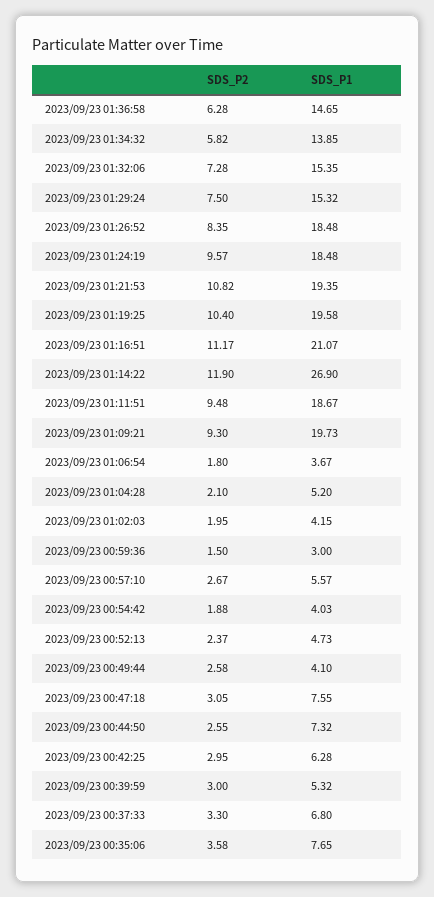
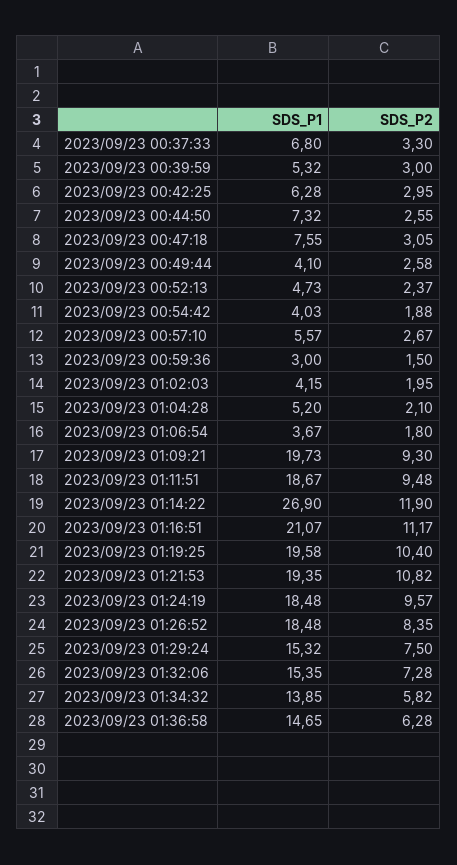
  {
    "SDS_P2": {
      "2023/09/23 01:36:58": 6.28,
      "2023/09/23 01:34:32": 5.82,
      "2023/09/23 01:32:06": 7.28,
      "2023/09/23 01:29:24": 7.5,
      "2023/09/23 01:26:52": 8.35,
      "2023/09/23 01:24:19": 9.57,
      "2023/09/23 01:21:53": 10.82,
      "2023/09/23 01:19:25": 10.4,
      "2023/09/23 01:16:51": 11.17,
      "2023/09/23 01:14:22": 11.9,
      "2023/09/23 01:11:51": 9.48,
      "2023/09/23 01:09:21": 9.3,
      "2023/09/23 01:06:54": 1.8,
      "2023/09/23 01:04:28": 2.1,
      "2023/09/23 01:02:03": 1.95,
      "2023/09/23 00:59:36": 1.5,
      "2023/09/23 00:57:10": 2.67,
      "2023/09/23 00:54:42": 1.88,
      "2023/09/23 00:52:13": 2.37,
      "2023/09/23 00:49:44": 2.58,
      "2023/09/23 00:47:18": 3.05,
      "2023/09/23 00:44:50": 2.55,
      "2023/09/23 00:42:25": 2.95,
      "2023/09/23 00:39:59": 3,
-     "2023/09/23 00:37:33": 3.3,
+     "2023/09/23 00:37:33": 3.3
-     "2023/09/23 00:35:06": 3.58
    },
    "SDS_P1": {
      "2023/09/23 01:36:58": 14.65,
      "2023/09/23 01:34:32": 13.85,
      "2023/09/23 01:32:06": 15.35,
      "2023/09/23 01:29:24": 15.32,
      "2023/09/23 01:26:52": 18.48,
      "2023/09/23 01:24:19": 18.48,
      "2023/09/23 01:21:53": 19.35,
      "2023/09/23 01:19:25": 19.58,
      "2023/09/23 01:16:51": 21.07,
      "2023/09/23 01:14:22": 26.9,
      "2023/09/23 01:11:51": 18.67,
      "2023/09/23 01:09:21": 19.73,
      "2023/09/23 01:06:54": 3.67,
      "2023/09/23 01:04:28": 5.2,
      "2023/09/23 01:02:03": 4.15,
      "2023/09/23 00:59:36": 3,
      "2023/09/23 00:57:10": 5.57,
      "2023/09/23 00:54:42": 4.03,
      "2023/09/23 00:52:13": 4.73,
      "2023/09/23 00:49:44": 4.1,
      "2023/09/23 00:47:18": 7.55,
      "2023/09/23 00:44:50": 7.32,
      "2023/09/23 00:42:25": 6.28,
      "2023/09/23 00:39:59": 5.32,
-     "2023/09/23 00:37:33": 6.8,
+     "2023/09/23 00:37:33": 6.8
-     "2023/09/23 00:35:06": 7.65
    }
  }

